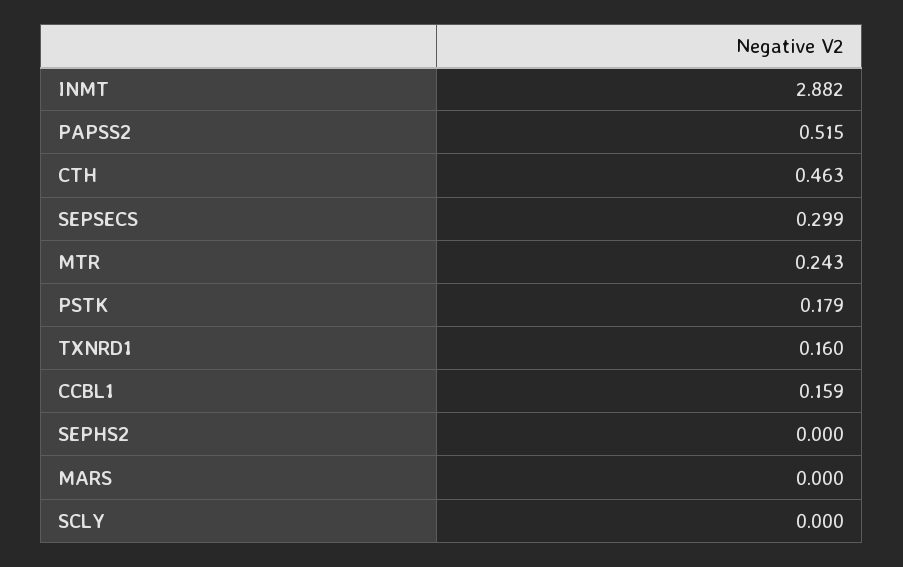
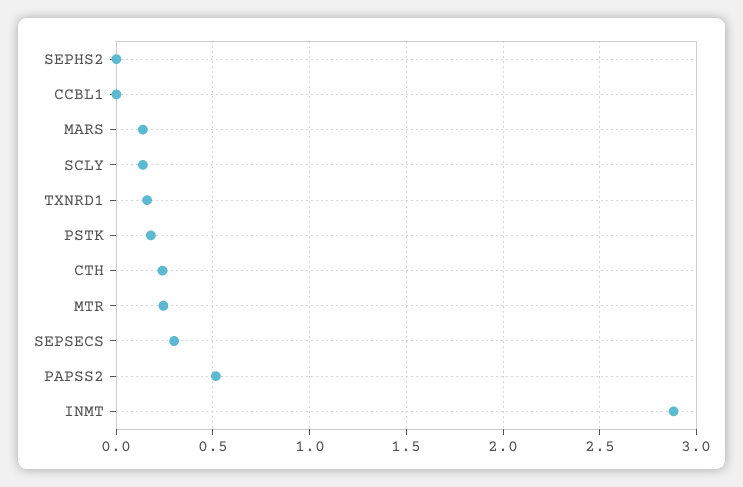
  {
    "INMT": 2.882,
    "PAPSS2": 0.515,
-   "CTH": 0.463,
+   "CTH": 0.25,
    "SEPSECS": 0.299,
    "MTR": 0.243,
    "PSTK": 0.179,
    "TXNRD1": 0.16,
-   "CCBL1": 0.159,
+   "CCBL1": 0,
    "SEPHS2": 0,
-   "MARS": 0,
+   "MARS": 0.15,
-   "SCLY": 0
+   "SCLY": 0.15
  }

